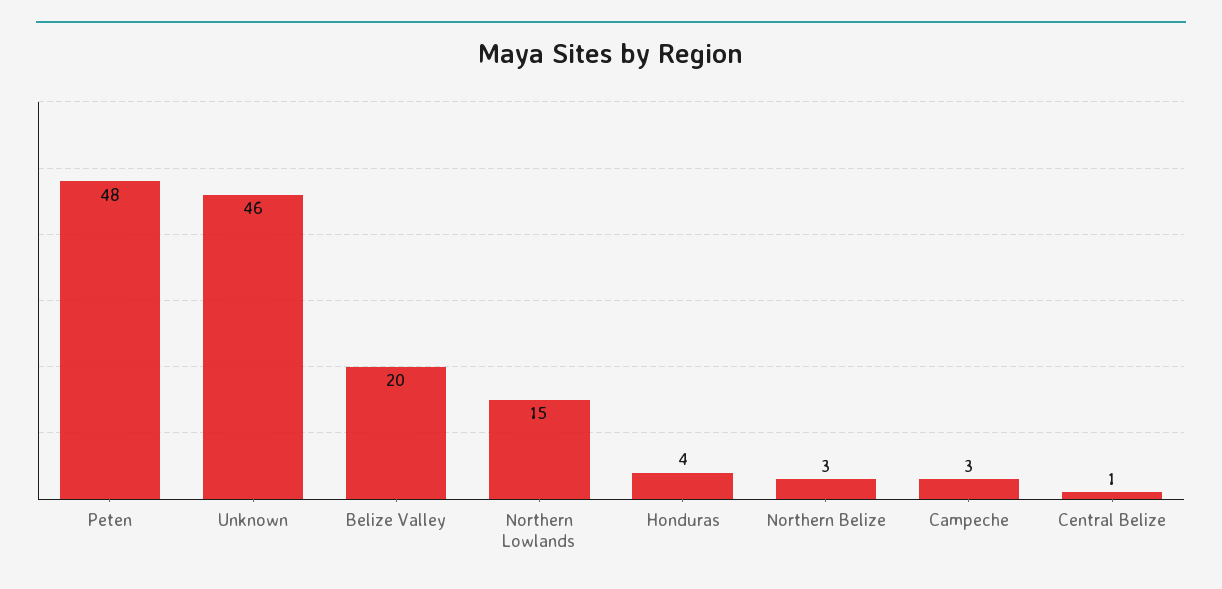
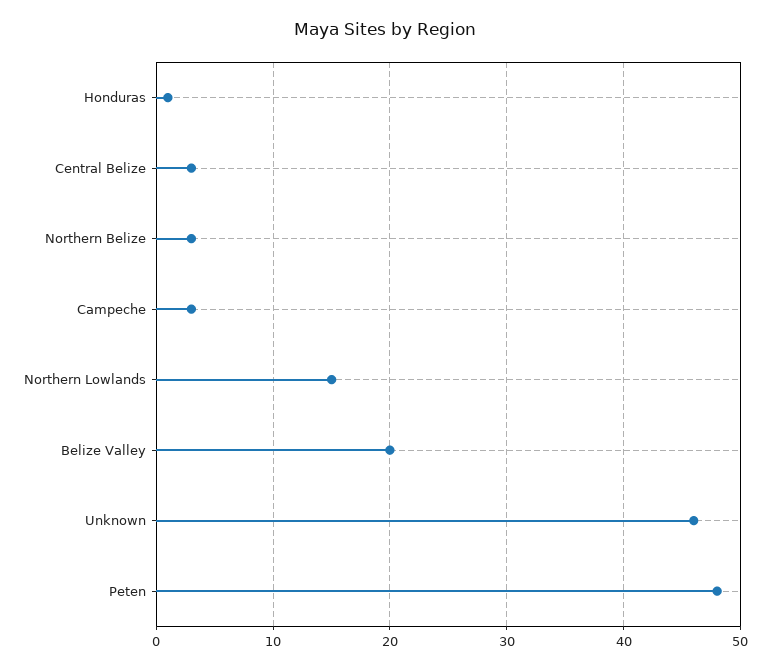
  {
    "Peten": 48,
    "Unknown": 46,
    "Belize Valley": 20,
    "Northern Lowlands": 15,
-   "Honduras": 4,
+   "Honduras": 1,
    "Northern Belize": 3,
    "Campeche": 3,
-   "Central Belize": 1
+   "Central Belize": 3
  }

